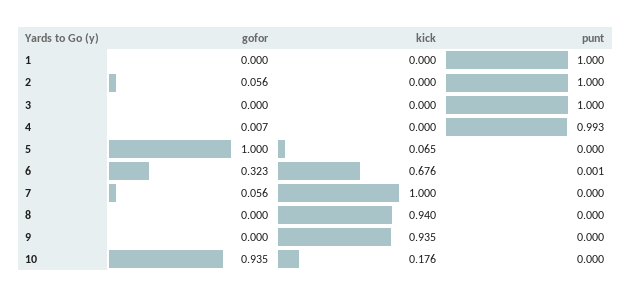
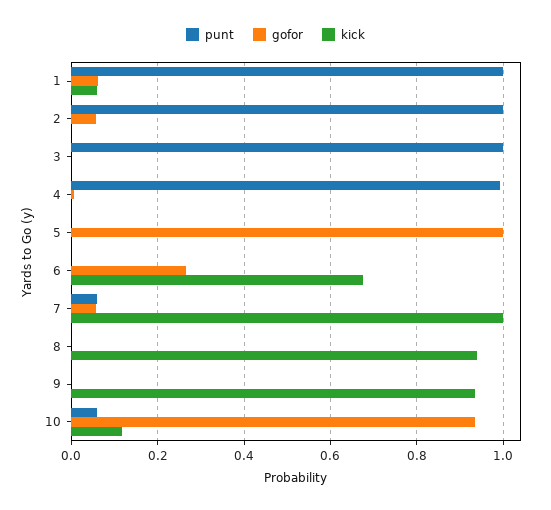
  {
    "gofor": {
-     "1": 0,
+     "1": 0.06,
      "2": 0.056,
      "3": 0,
      "4": 0.007,
      "5": 1,
-     "6": 0.323,
+     "6": 0.26,
      "7": 0.056,
      "8": 0,
      "9": 0,
      "10": 0.935
    },
    "kick": {
-     "1": 0,
+     "1": 0.06,
      "2": 0,
      "3": 0,
      "4": 0,
-     "5": 0.065,
+     "5": 0,
      "6": 0.676,
      "7": 1,
      "8": 0.94,
      "9": 0.935,
-     "10": 0.176
+     "10": 0.12
    },
    "punt": {
      "1": 1,
      "2": 1,
      "3": 1,
      "4": 0.993,
      "5": 0,
      "6": 0.001,
-     "7": 0,
+     "7": 0.06,
      "8": 0,
      "9": 0,
-     "10": 0
+     "10": 0.06
    }
  }

